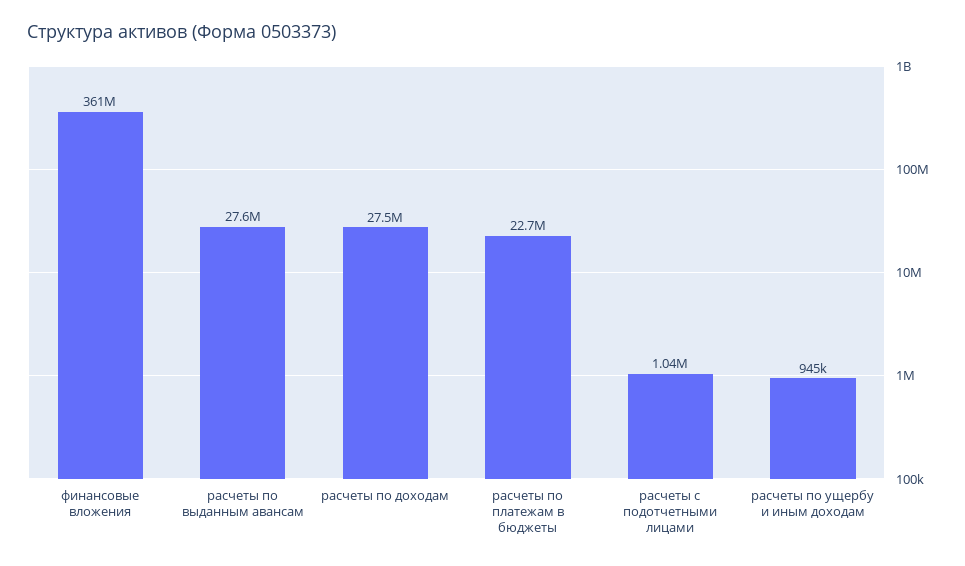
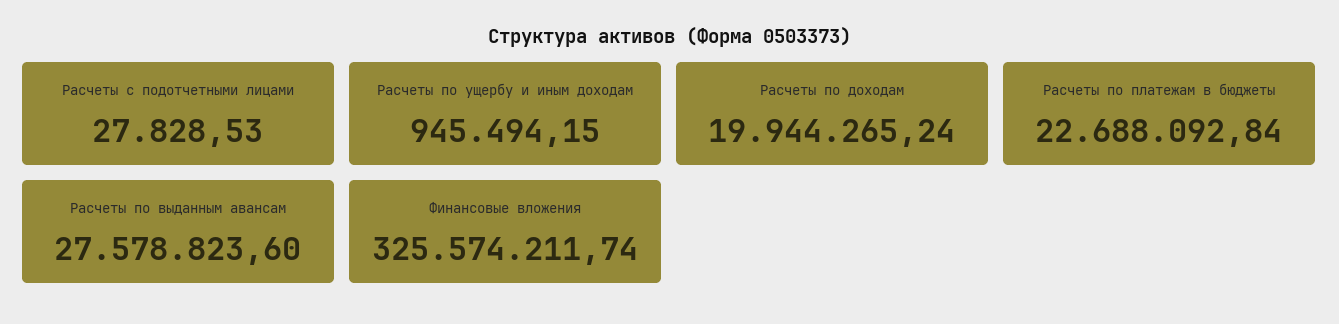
  {
-   "финансовые вложения": 361000000,
+   "финансовые вложения": 325574211.74,
    "расчеты по выданным авансам": 27578823.6,
-   "расчеты по доходам": 27500000,
+   "расчеты по доходам": 19944265.24,
    "расчеты по платежам в бюджеты": 22688092.84,
-   "расчеты с подотчетными лицами": 1040000,
+   "расчеты с подотчетными лицами": 27828.53,
    "расчеты по ущербу и иным доходам": 945494.15
  }

